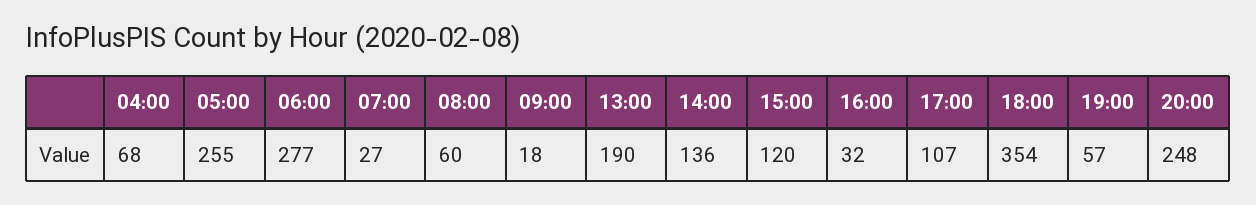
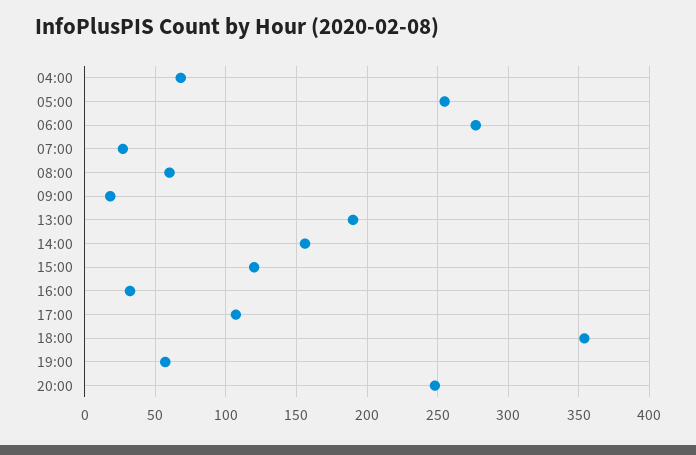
  {
    "04:00": 68,
    "05:00": 255,
    "06:00": 277,
    "07:00": 27,
    "08:00": 60,
    "09:00": 18,
    "13:00": 190,
-   "14:00": 136,
+   "14:00": 155,
    "15:00": 120,
    "16:00": 32,
    "17:00": 107,
    "18:00": 354,
    "19:00": 57,
    "20:00": 248
  }

